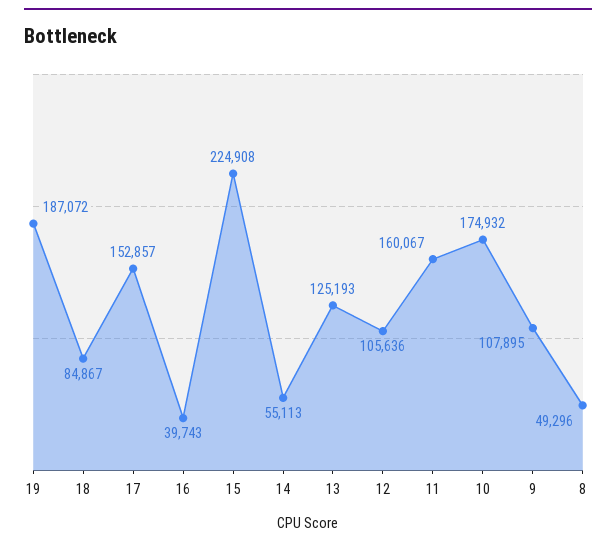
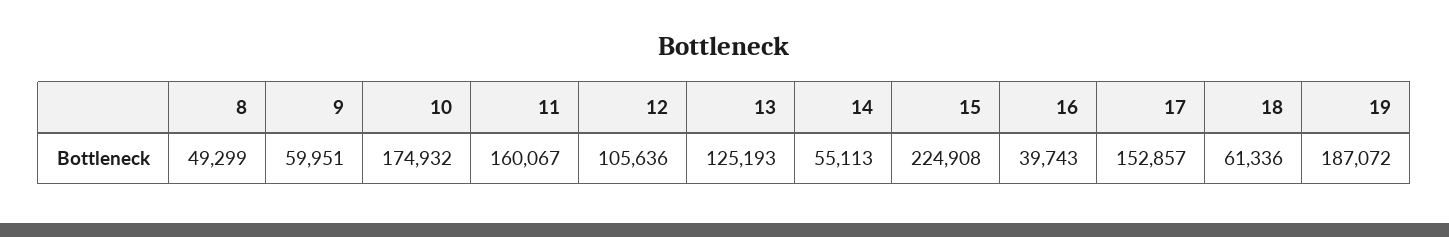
  {
    "19": 187072,
-   "18": 84867,
+   "18": 61336,
    "17": 152857,
    "16": 39743,
    "15": 224908,
    "14": 55113,
    "13": 125193,
    "12": 105636,
    "11": 160067,
    "10": 174932,
-   "9": 107895,
+   "9": 59951,
-   "8": 49296
+   "8": 49299
  }

